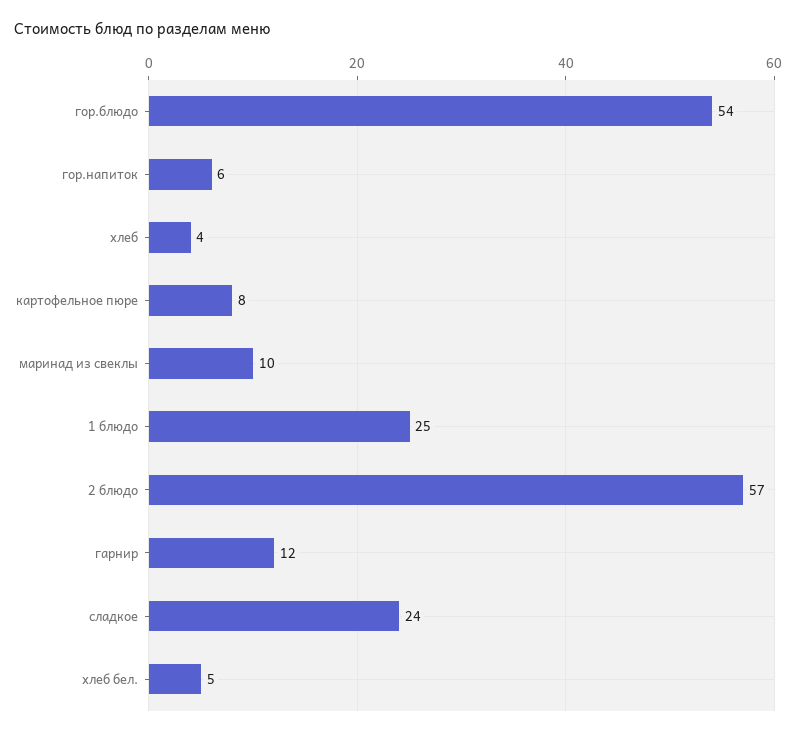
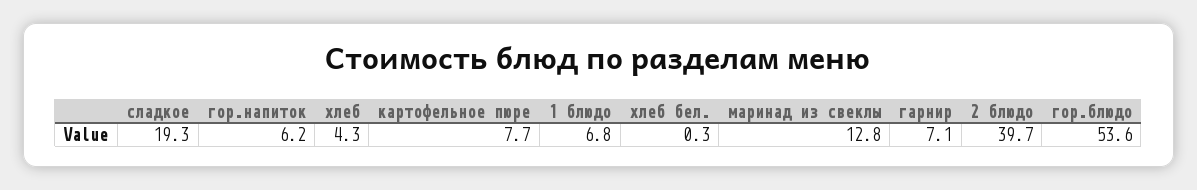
  {
    "гор.блюдо": 53.6,
    "гор.напиток": 6.2,
    "хлеб": 4.3,
    "картофельное пюре": 7.7,
-   "маринад из свеклы": 10,
+   "маринад из свеклы": 12.8,
-   "1 блюдо": 25,
+   "1 блюдо": 6.8,
-   "2 блюдо": 57,
+   "2 блюдо": 39.7,
-   "гарнир": 12,
+   "гарнир": 7.1,
-   "сладкое": 24,
+   "сладкое": 19.3,
-   "хлеб бел.": 5
+   "хлеб бел.": 0.3
  }

